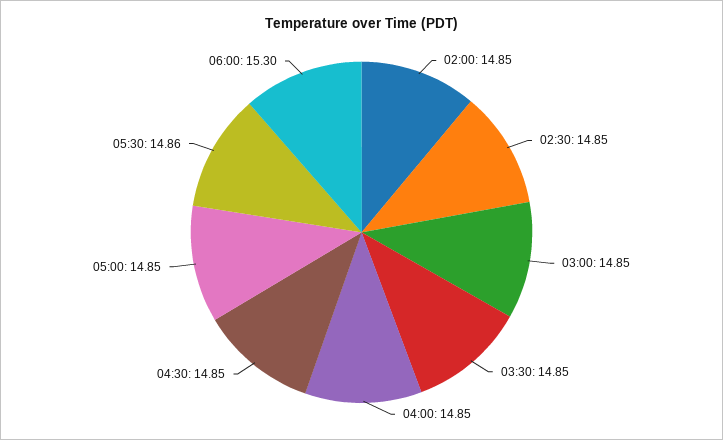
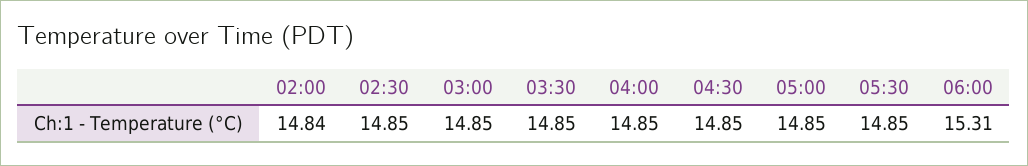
  {
-   "02:00": 14.85,
+   "02:00": 14.84,
    "02:30": 14.85,
    "03:00": 14.85,
    "03:30": 14.85,
    "04:00": 14.85,
    "04:30": 14.85,
    "05:00": 14.85,
-   "05:30": 14.86,
+   "05:30": 14.85,
-   "06:00": 15.3
+   "06:00": 15.31
  }

